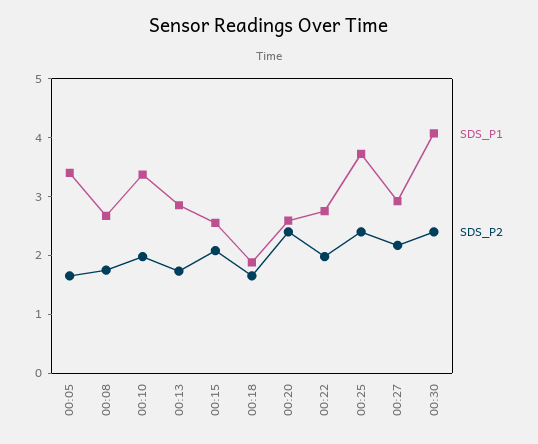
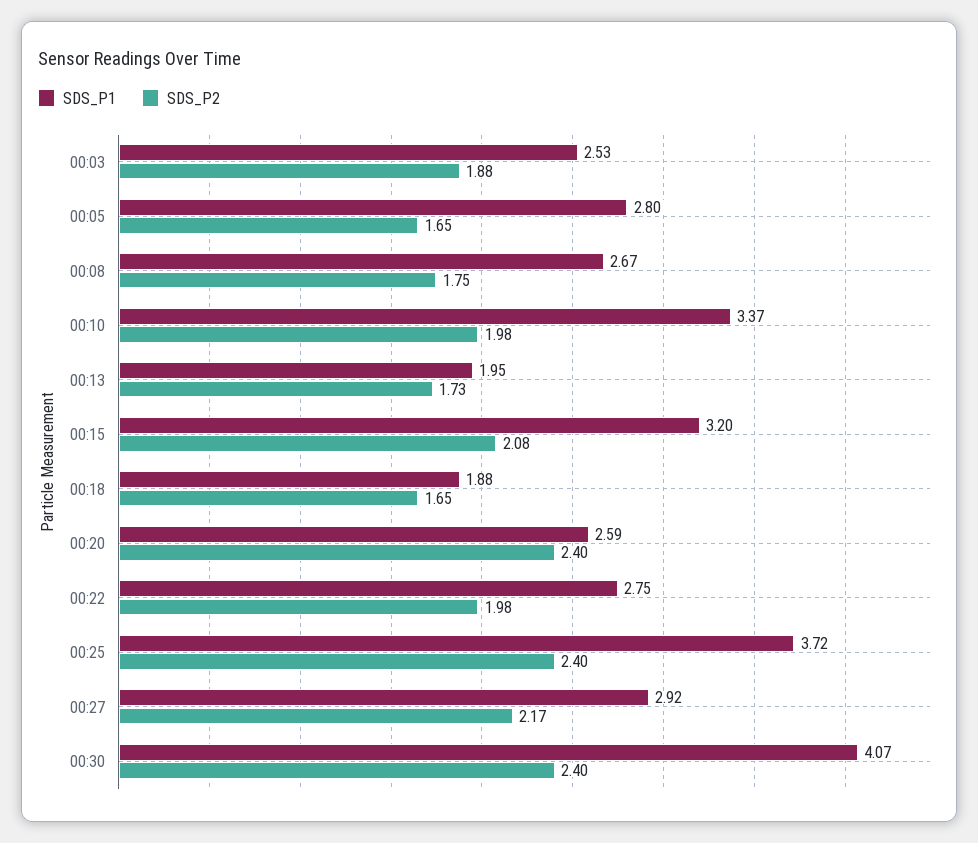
  {
    "SDS_P1": {
-     "00:05": 3.4,
+     "00:05": 2.8,
      "00:08": 2.67,
      "00:10": 3.37,
-     "00:13": 2.8,
+     "00:13": 1.95,
-     "00:15": 2.6,
+     "00:15": 3.2,
      "00:18": 1.88,
      "00:20": 2.59,
      "00:22": 2.75,
      "00:25": 3.72,
      "00:27": 2.92,
-     "00:30": 4.07
+     "00:30": 4.07,
+     "00:03": 2.53
    },
    "SDS_P2": {
      "00:05": 1.65,
      "00:08": 1.75,
      "00:10": 1.98,
      "00:13": 1.73,
      "00:15": 2.08,
      "00:18": 1.65,
      "00:20": 2.4,
      "00:22": 1.98,
      "00:25": 2.4,
      "00:27": 2.17,
-     "00:30": 2.4
+     "00:30": 2.4,
+     "00:03": 1.88
    }
  }

